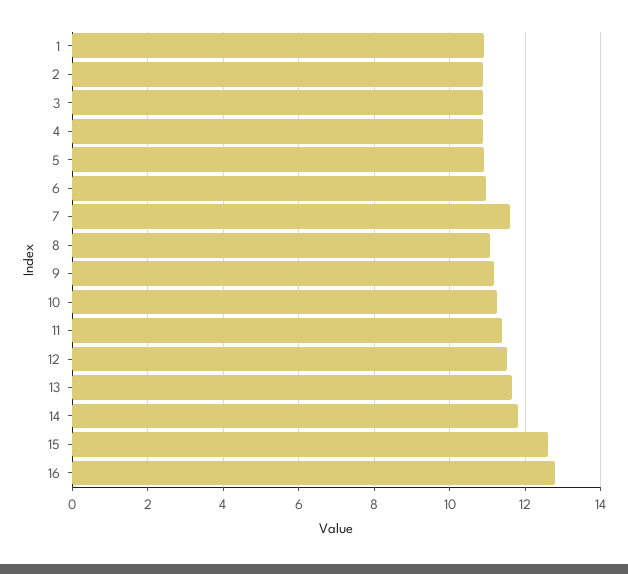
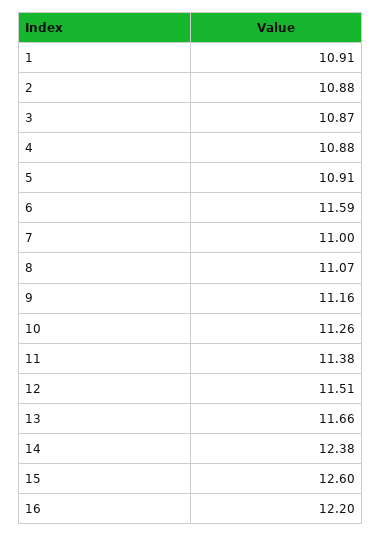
  {
    "1": 10.91,
    "2": 10.88,
    "3": 10.87,
    "4": 10.88,
    "5": 10.91,
-   "6": 11,
+   "6": 11.59,
-   "7": 11.6,
+   "7": 11,
    "8": 11.07,
    "9": 11.16,
    "10": 11.26,
    "11": 11.38,
    "12": 11.51,
    "13": 11.66,
-   "14": 11.8,
+   "14": 12.38,
    "15": 12.6,
-   "16": 12.8
+   "16": 12.2
  }

